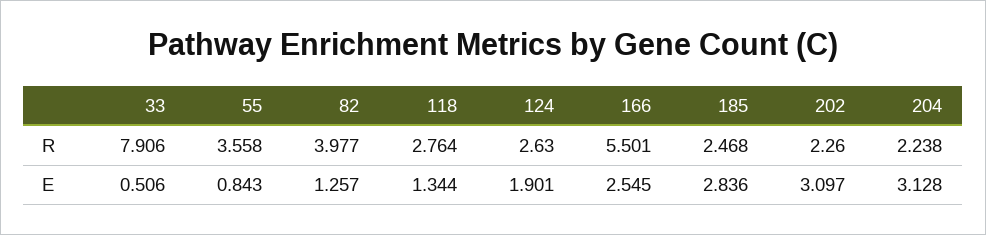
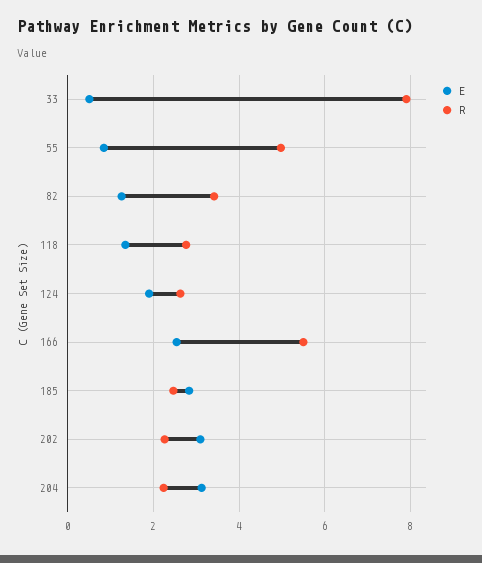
  {
    "R": {
      "33": 7.906,
-     "55": 3.558,
+     "55": 5,
-     "82": 3.977,
+     "82": 3.4,
      "118": 2.764,
      "124": 2.63,
      "166": 5.501,
      "185": 2.468,
      "202": 2.26,
      "204": 2.238
    },
    "E": {
      "33": 0.506,
      "55": 0.843,
      "82": 1.257,
      "118": 1.344,
      "124": 1.901,
      "166": 2.545,
      "185": 2.836,
      "202": 3.097,
      "204": 3.128
    }
  }

